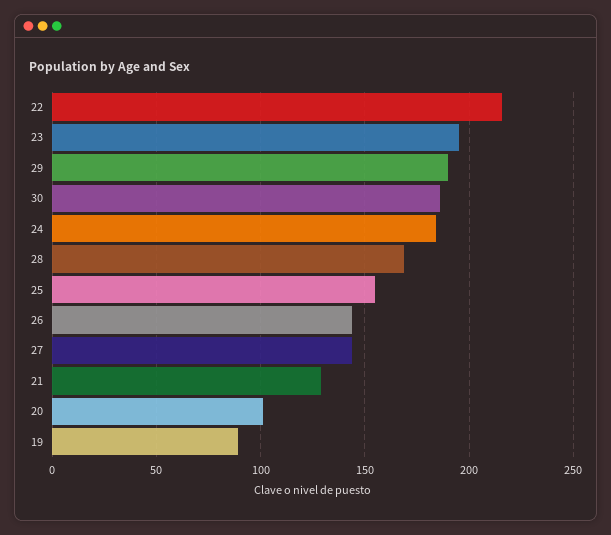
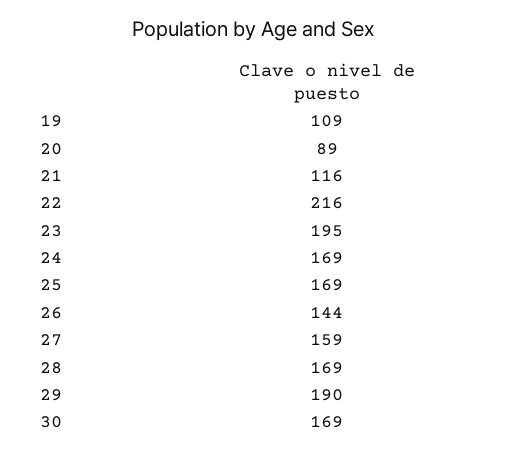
  {
    "22": 216,
    "23": 195,
    "29": 190,
-   "30": 185,
+   "30": 169,
-   "24": 185,
+   "24": 169,
    "28": 169,
-   "25": 155,
+   "25": 169,
    "26": 144,
-   "27": 145,
+   "27": 159,
-   "21": 130,
+   "21": 116,
-   "20": 100,
+   "20": 89,
-   "19": 90
+   "19": 109
  }

